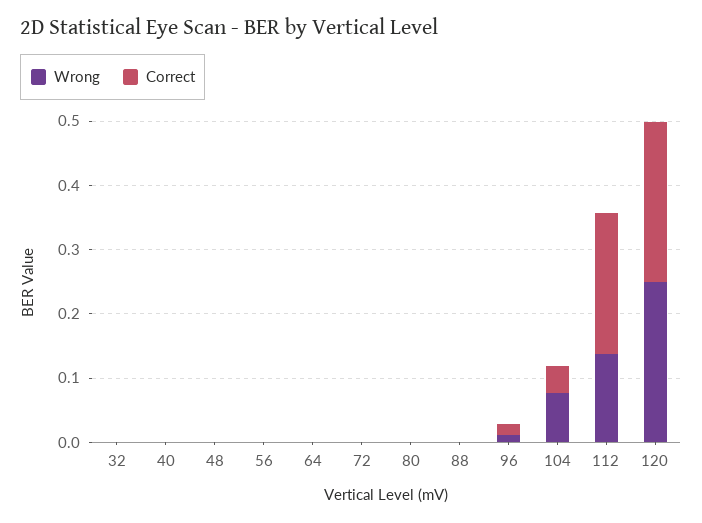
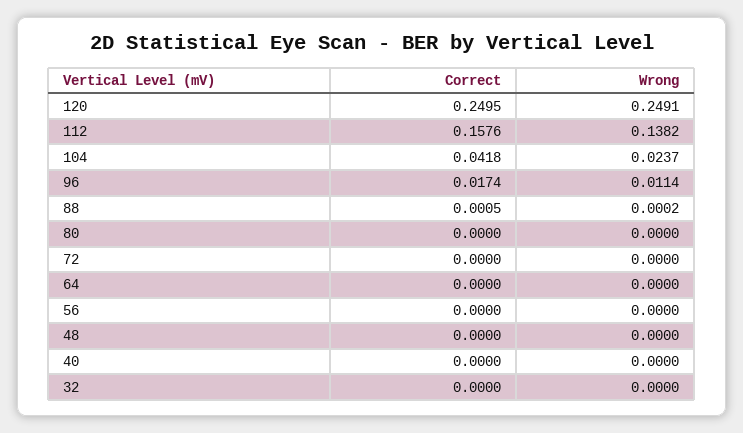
  {
    "Wrong": {
      "32": 0,
      "40": 0,
      "48": 0,
      "56": 0,
      "64": 0,
      "72": 0,
      "80": 0,
      "88": 0.0002,
      "96": 0.0114,
-     "104": 0.08,
+     "104": 0.0237,
      "112": 0.1382,
      "120": 0.2491
    },
    "Correct": {
      "32": 0,
      "40": 0,
      "48": 0,
      "56": 0,
      "64": 0,
      "72": 0,
      "80": 0,
      "88": 0.0005,
      "96": 0.0174,
      "104": 0.0418,
-     "112": 0.22,
+     "112": 0.1576,
      "120": 0.2495
    }
  }

